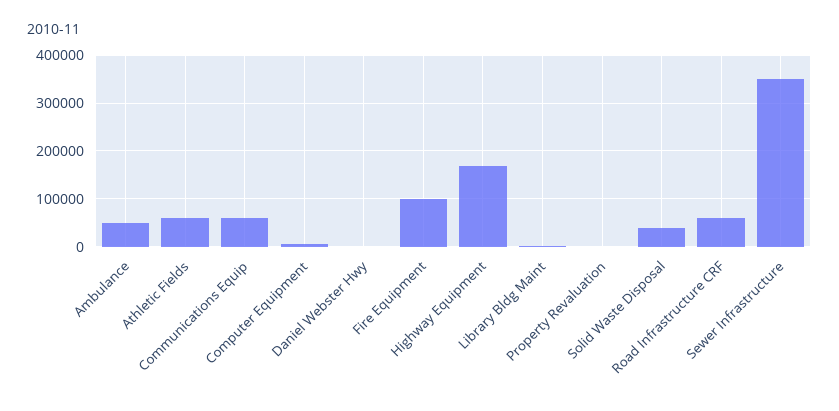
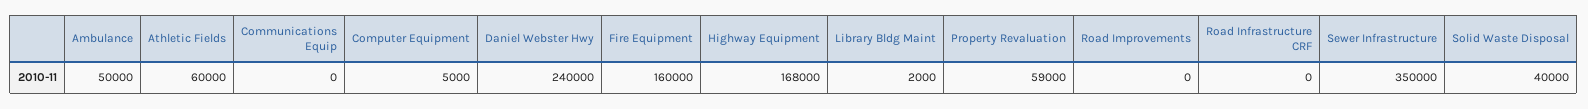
  {
    "Ambulance": 50000,
    "Athletic Fields": 60000,
-   "Communications Equip": 60000,
+   "Communications Equip": 0,
    "Computer Equipment": 5000,
-   "Daniel Webster Hwy": 0,
+   "Daniel Webster Hwy": 240000,
-   "Fire Equipment": 100000,
+   "Fire Equipment": 160000,
    "Highway Equipment": 168000,
    "Library Bldg Maint": 2000,
-   "Property Revaluation": 0,
+   "Property Revaluation": 59000,
    "Solid Waste Disposal": 40000,
-   "Road Infrastructure CRF": 60000,
+   "Road Infrastructure CRF": 0,
-   "Sewer Infrastructure": 350000
+   "Sewer Infrastructure": 350000,
+   "Road Improvements": 0
  }

